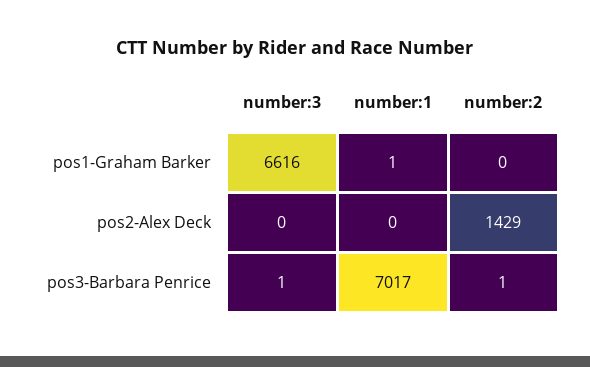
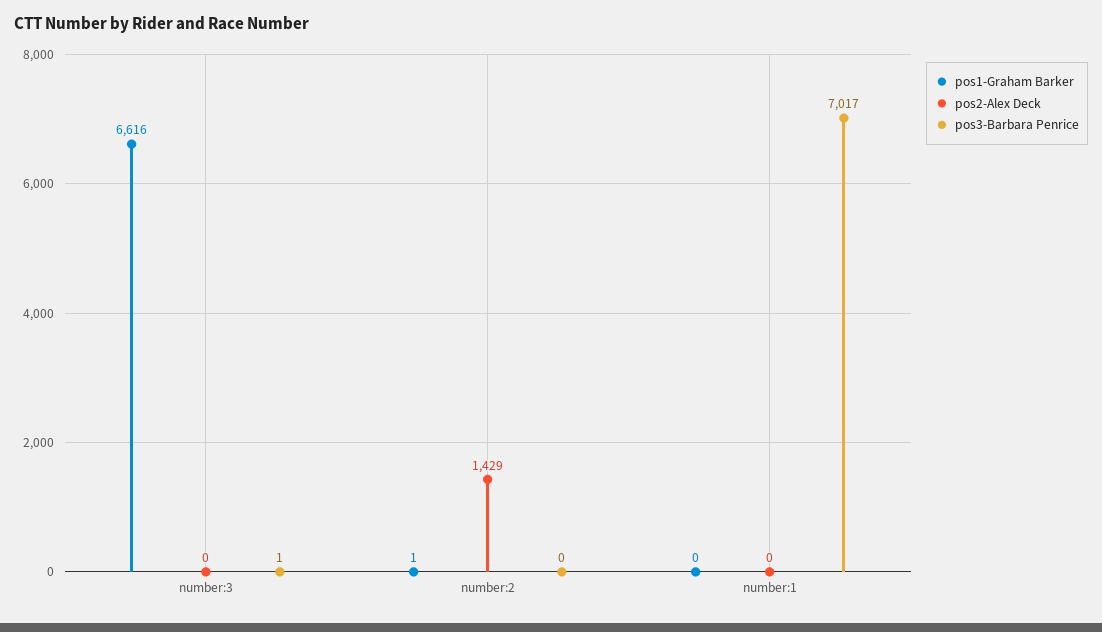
  {
    "pos1-Graham Barker": {
      "number:3": 6616,
-     "number:1": 1,
+     "number:1": 0,
-     "number:2": 0
+     "number:2": 1
    },
    "pos2-Alex Deck": {
      "number:3": 0,
      "number:1": 0,
      "number:2": 1429
    },
    "pos3-Barbara Penrice": {
      "number:3": 1,
      "number:1": 7017,
-     "number:2": 1
+     "number:2": 0
    }
  }

